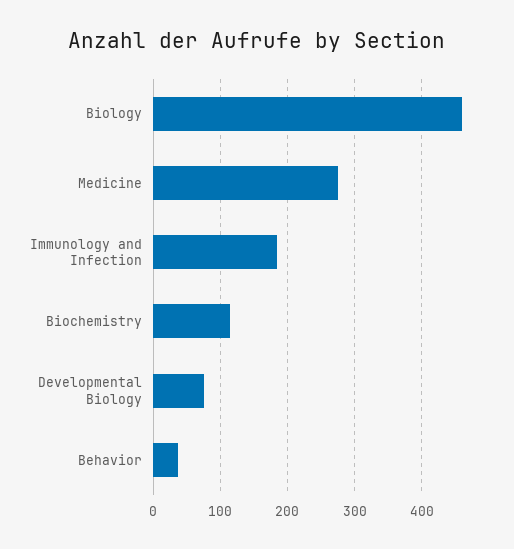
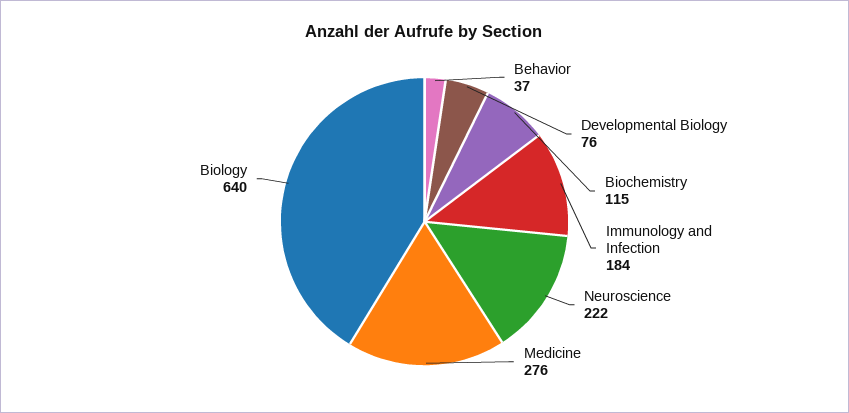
  {
-   "Biology": 460,
+   "Biology": 640,
    "Medicine": 276,
    "Immunology and Infection": 184,
    "Biochemistry": 115,
    "Developmental Biology": 76,
-   "Behavior": 37
+   "Behavior": 37,
+   "Neuroscience": 222
  }

